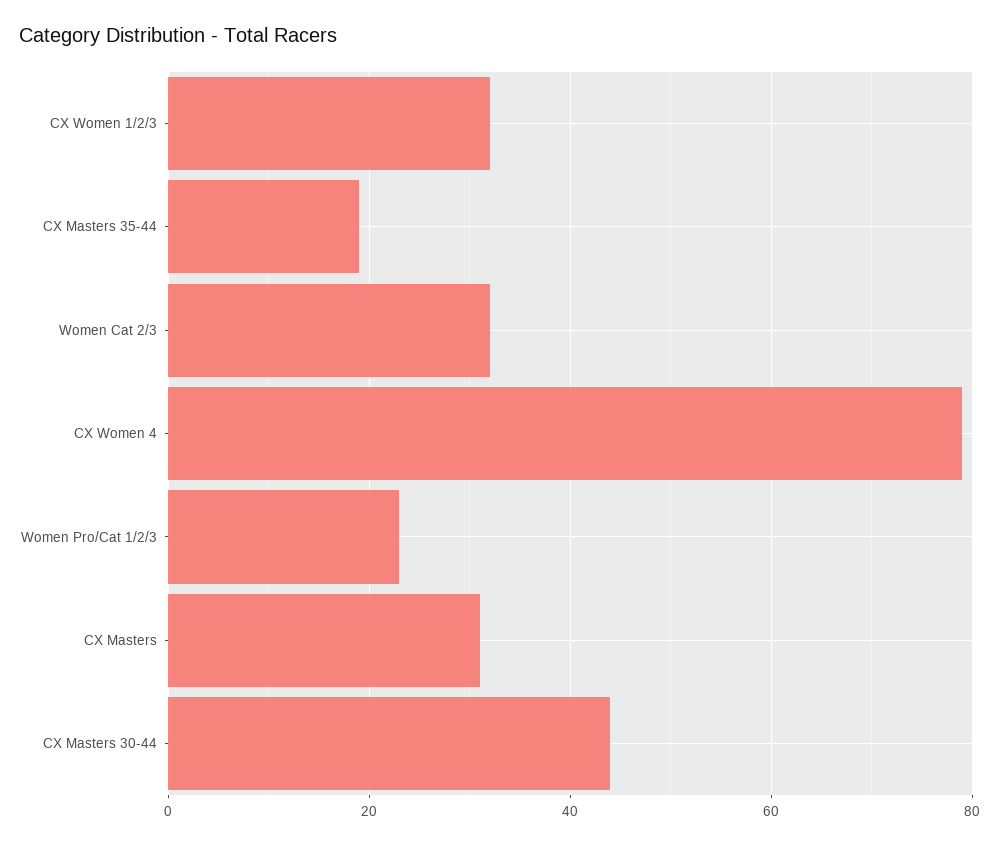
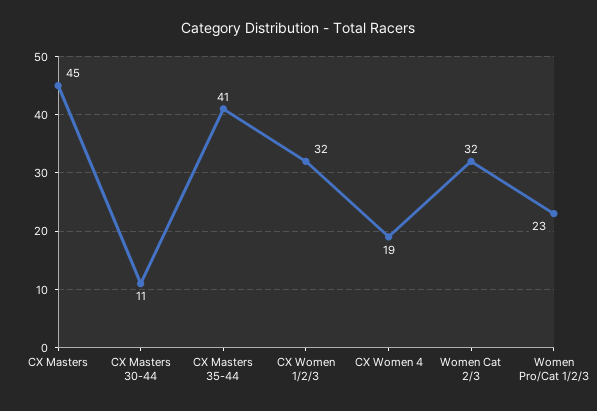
  {
    "CX Women 1/2/3": 32,
-   "CX Masters 35-44": 20,
+   "CX Masters 35-44": 41,
    "Women Cat 2/3": 32,
-   "CX Women 4": 80,
+   "CX Women 4": 19,
    "Women Pro/Cat 1/2/3": 23,
-   "CX Masters": 30,
+   "CX Masters": 45,
-   "CX Masters 30-44": 45
+   "CX Masters 30-44": 11
  }

